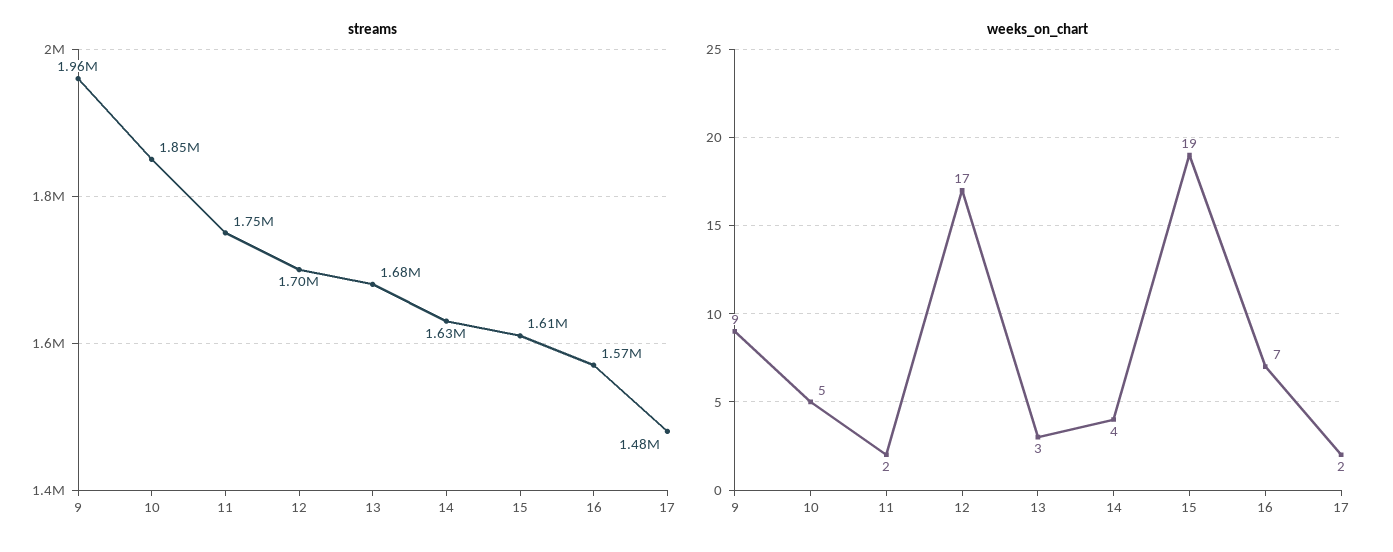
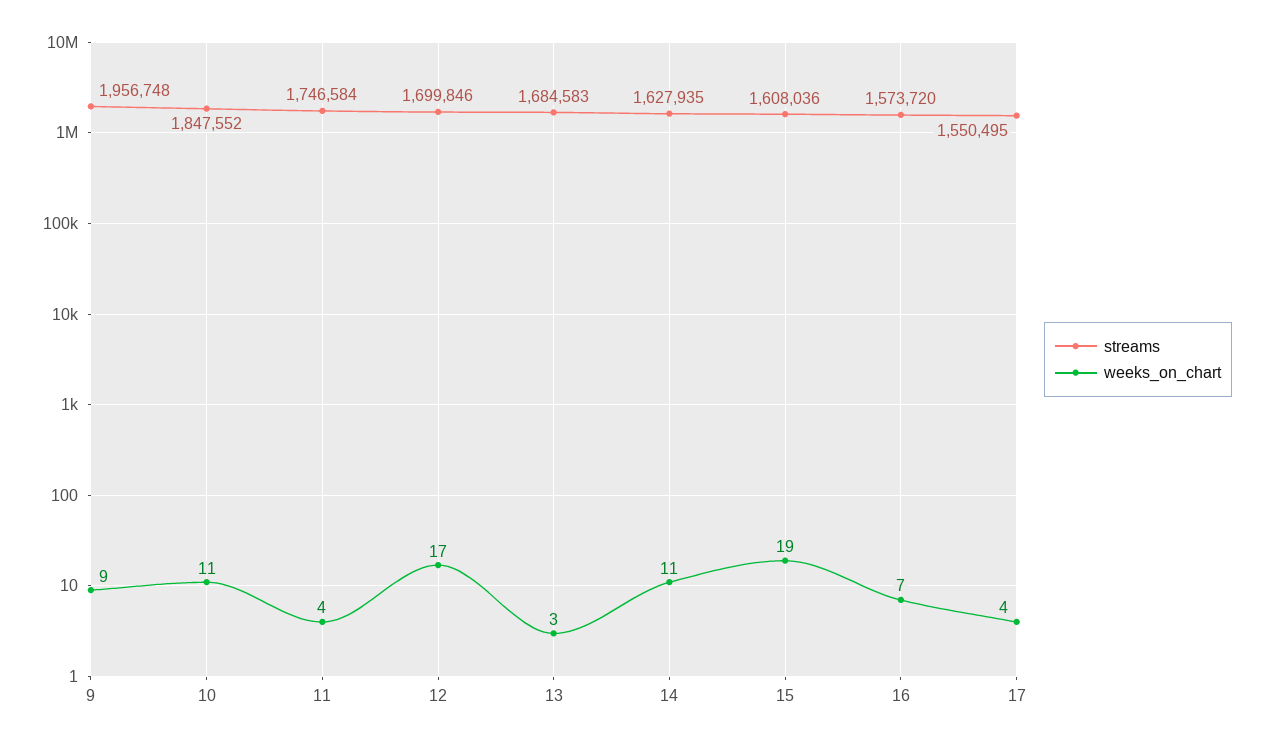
  {
    "streams": {
      "9": 1956748,
      "10": 1847552,
      "11": 1746584,
      "12": 1699846,
      "13": 1684583,
      "14": 1627935,
      "15": 1608036,
      "16": 1573720,
-     "17": 1480000
+     "17": 1550495
    },
    "weeks_on_chart": {
      "9": 9,
-     "10": 5,
+     "10": 11,
-     "11": 2,
+     "11": 4,
      "12": 17,
      "13": 3,
-     "14": 4,
+     "14": 11,
      "15": 19,
      "16": 7,
-     "17": 2
+     "17": 4
    }
  }

